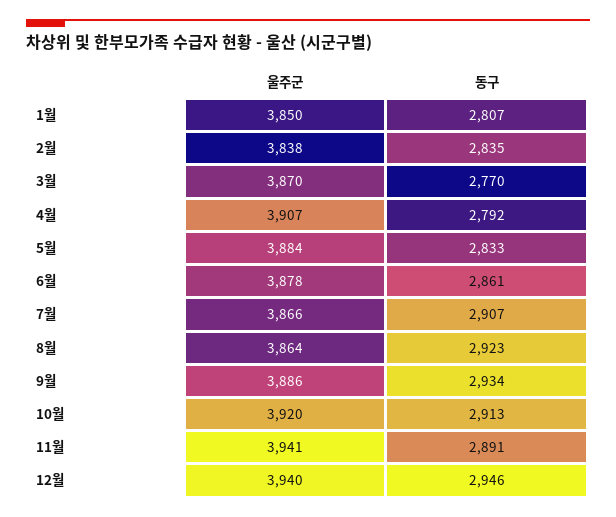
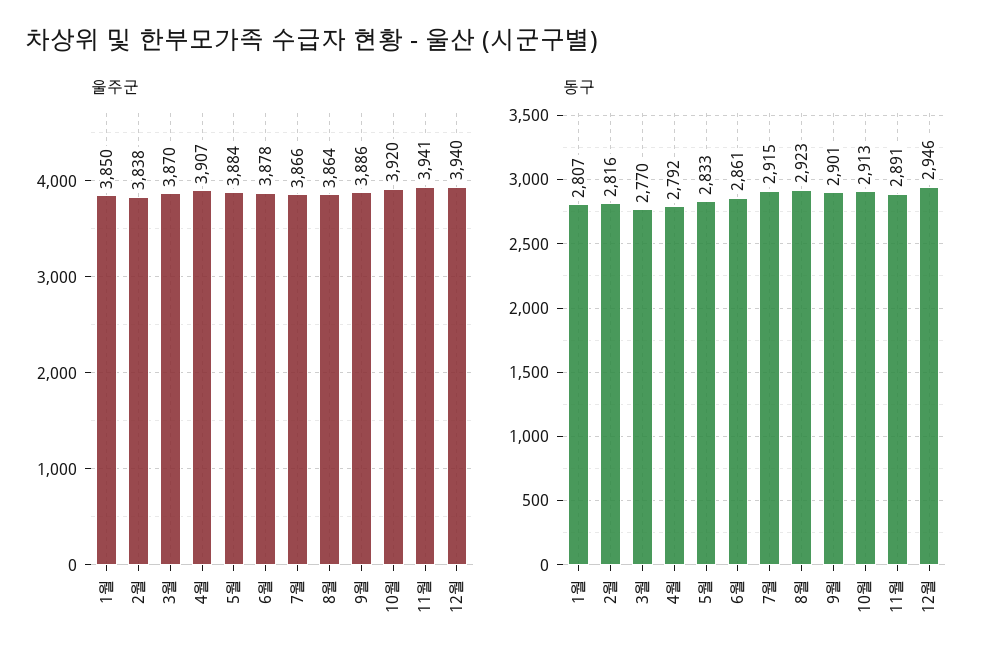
  {
    "울주군": {
      "1월": 3850,
      "2월": 3838,
      "3월": 3870,
      "4월": 3907,
      "5월": 3884,
      "6월": 3878,
      "7월": 3866,
      "8월": 3864,
      "9월": 3886,
      "10월": 3920,
      "11월": 3941,
      "12월": 3940
    },
    "동구": {
      "1월": 2807,
-     "2월": 2835,
+     "2월": 2816,
      "3월": 2770,
      "4월": 2792,
      "5월": 2833,
      "6월": 2861,
-     "7월": 2907,
+     "7월": 2915,
      "8월": 2923,
-     "9월": 2934,
+     "9월": 2901,
      "10월": 2913,
      "11월": 2891,
      "12월": 2946
    }
  }

